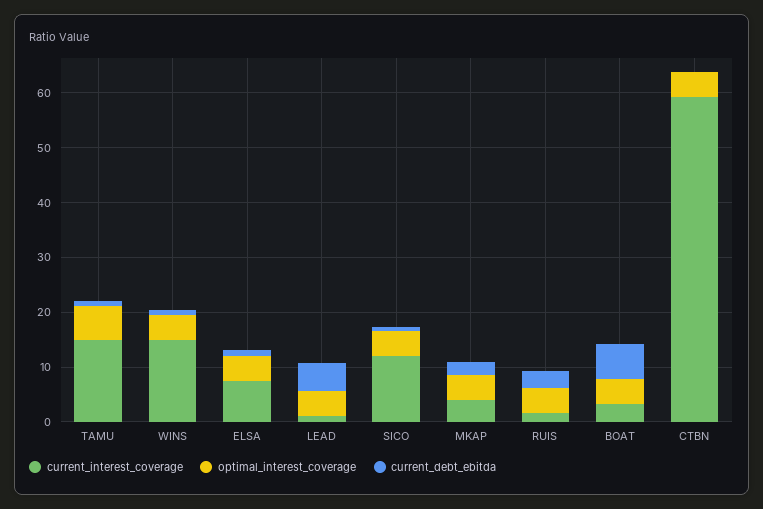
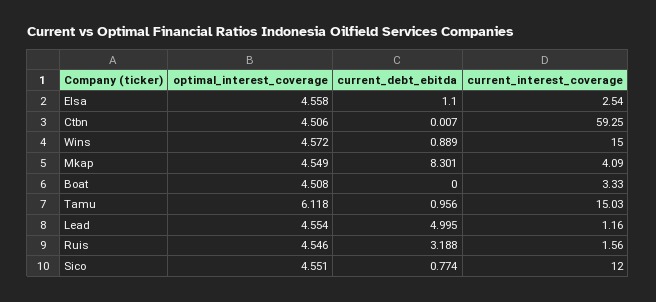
  {
    "current_interest_coverage": {
      "TAMU": 15.03,
      "WINS": 15,
-     "ELSA": 8,
+     "ELSA": 2.54,
      "LEAD": 1.16,
      "SICO": 12,
      "MKAP": 4.09,
      "RUIS": 1.56,
      "BOAT": 3.33,
      "CTBN": 59.25
    },
    "optimal_interest_coverage": {
      "TAMU": 6.118,
      "WINS": 4.572,
      "ELSA": 4.558,
      "LEAD": 4.554,
      "SICO": 4.551,
      "MKAP": 4.549,
      "RUIS": 4.546,
      "BOAT": 4.508,
      "CTBN": 4.506
    },
    "current_debt_ebitda": {
      "TAMU": 0.956,
      "WINS": 0.889,
      "ELSA": 1.1,
      "LEAD": 4.995,
      "SICO": 0.774,
-     "MKAP": 2,
+     "MKAP": 8.301,
      "RUIS": 3.188,
-     "BOAT": 6,
+     "BOAT": 0,
      "CTBN": 0.007
    }
  }

